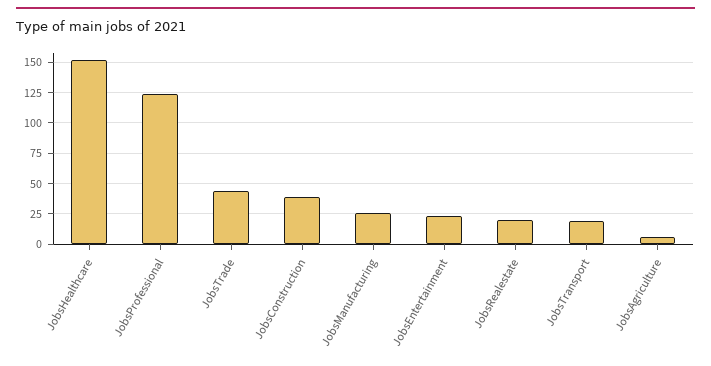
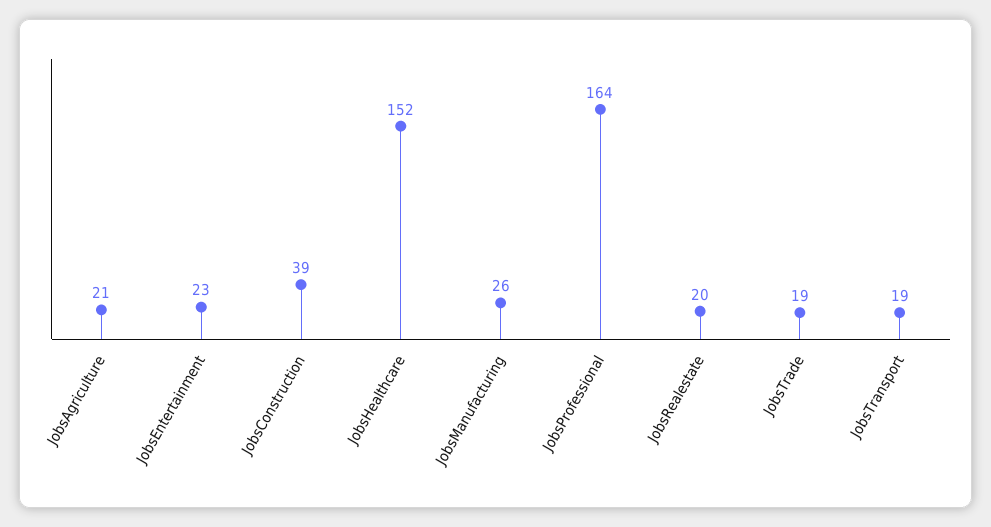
  {
    "JobsHealthcare": 152,
-   "JobsProfessional": 125,
+   "JobsProfessional": 164,
-   "JobsTrade": 45,
+   "JobsTrade": 19,
    "JobsConstruction": 39,
    "JobsManufacturing": 26,
    "JobsEntertainment": 23,
    "JobsRealestate": 20,
    "JobsTransport": 19,
-   "JobsAgriculture": 5
+   "JobsAgriculture": 21
  }

